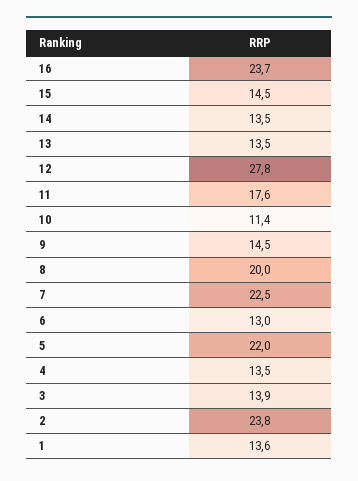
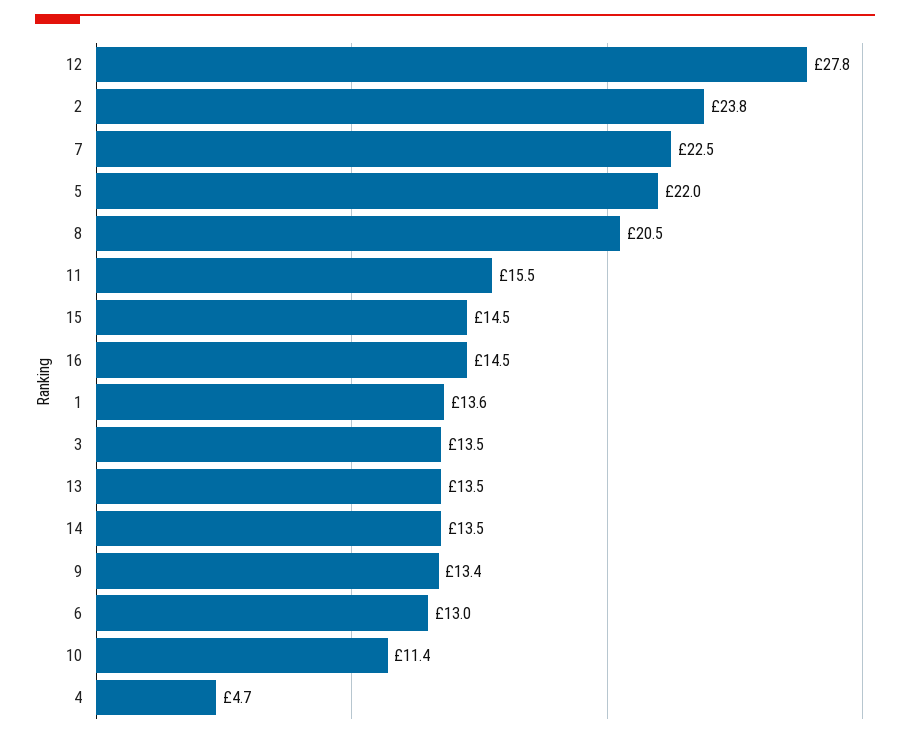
  {
-   "16": 23.7,
+   "16": 14.5,
    "15": 14.5,
    "14": 13.5,
    "13": 13.5,
    "12": 27.8,
-   "11": 17.6,
+   "11": 15.5,
    "10": 11.4,
-   "9": 14.5,
+   "9": 13.4,
-   "8": 20,
+   "8": 20.5,
    "7": 22.5,
    "6": 13,
    "5": 22,
-   "4": 13.5,
+   "4": 4.7,
-   "3": 13.9,
+   "3": 13.5,
    "2": 23.8,
    "1": 13.6
  }

